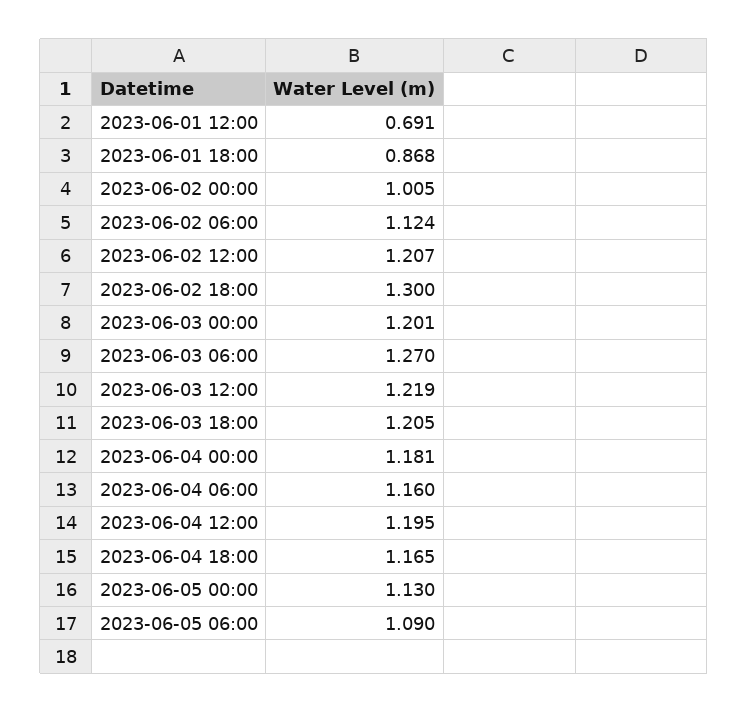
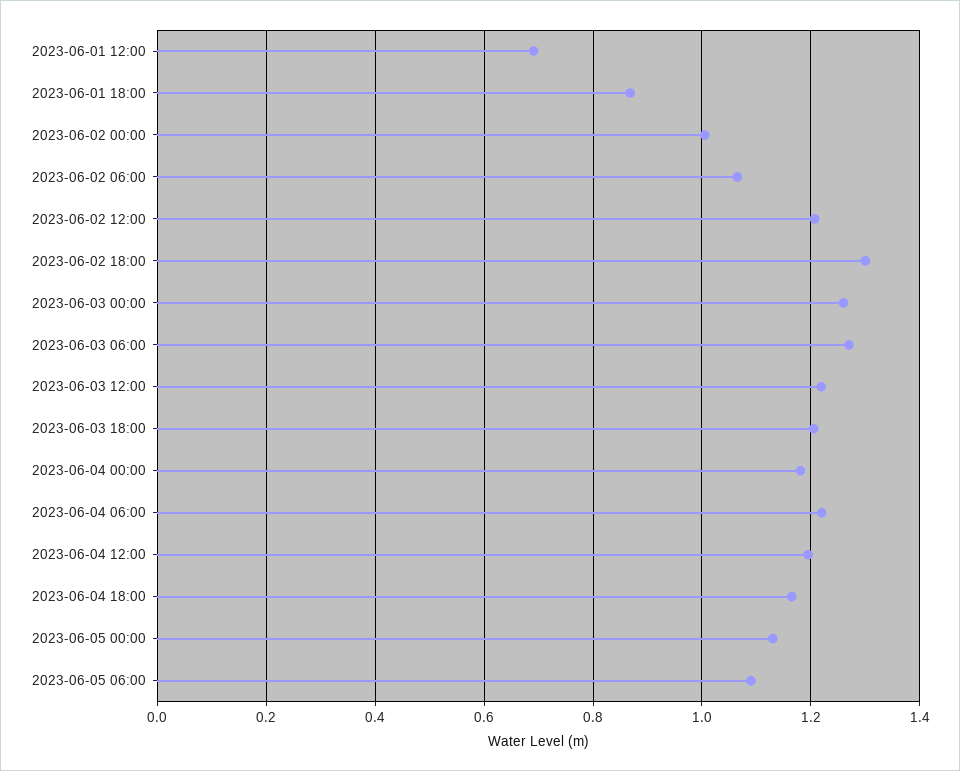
  {
    "2023-06-01 12:00": 0.691,
    "2023-06-01 18:00": 0.868,
    "2023-06-02 00:00": 1.005,
-   "2023-06-02 06:00": 1.124,
+   "2023-06-02 06:00": 1.06,
    "2023-06-02 12:00": 1.207,
    "2023-06-02 18:00": 1.3,
-   "2023-06-03 00:00": 1.201,
+   "2023-06-03 00:00": 1.26,
    "2023-06-03 06:00": 1.27,
    "2023-06-03 12:00": 1.219,
    "2023-06-03 18:00": 1.205,
    "2023-06-04 00:00": 1.181,
-   "2023-06-04 06:00": 1.16,
+   "2023-06-04 06:00": 1.22,
    "2023-06-04 12:00": 1.195,
    "2023-06-04 18:00": 1.165,
    "2023-06-05 00:00": 1.13,
    "2023-06-05 06:00": 1.09
  }

